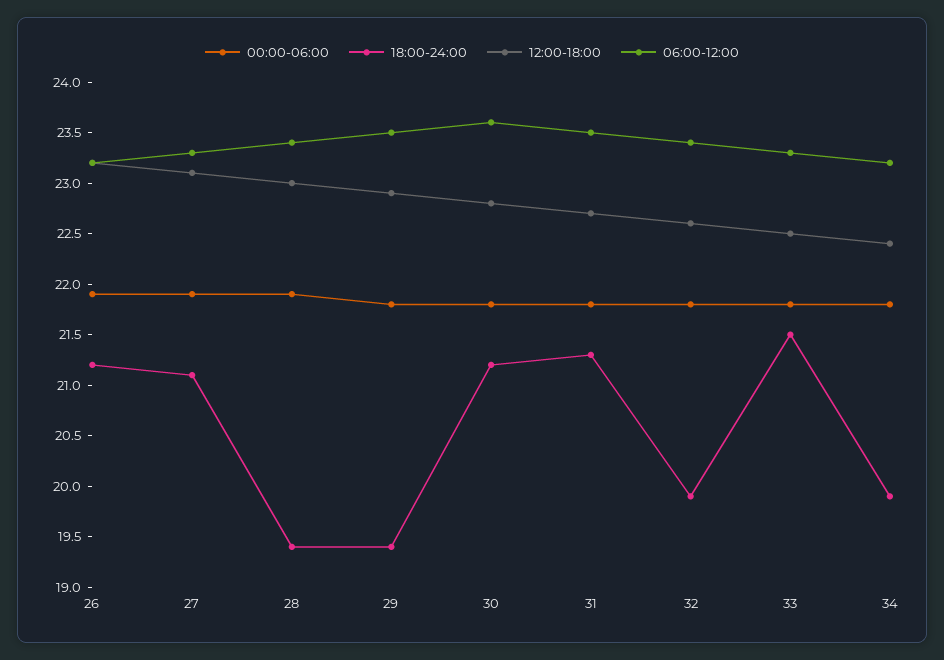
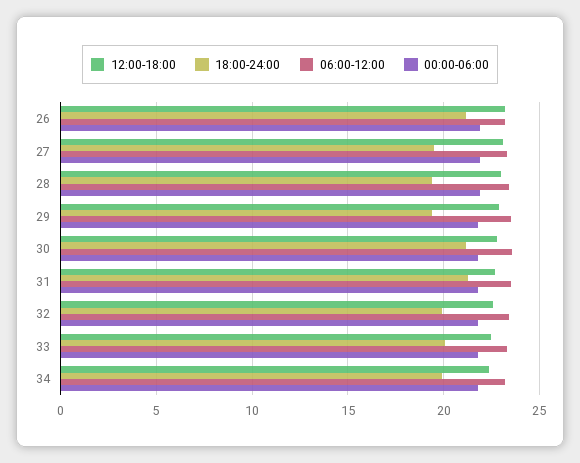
  {
    "00:00-06:00": {
      "26": 21.9,
      "27": 21.9,
      "28": 21.9,
      "29": 21.8,
      "30": 21.8,
      "31": 21.8,
      "32": 21.8,
      "33": 21.8,
      "34": 21.8
    },
    "18:00-24:00": {
      "26": 21.2,
-     "27": 21.1,
+     "27": 19.5,
      "28": 19.4,
      "29": 19.4,
      "30": 21.2,
      "31": 21.3,
      "32": 19.9,
-     "33": 21.5,
+     "33": 20,
      "34": 19.9
    },
    "12:00-18:00": {
      "26": 23.2,
      "27": 23.1,
      "28": 23,
      "29": 22.9,
      "30": 22.8,
      "31": 22.7,
      "32": 22.6,
      "33": 22.5,
      "34": 22.4
    },
    "06:00-12:00": {
      "26": 23.2,
      "27": 23.3,
      "28": 23.4,
      "29": 23.5,
      "30": 23.6,
      "31": 23.5,
      "32": 23.4,
      "33": 23.3,
      "34": 23.2
    }
  }

